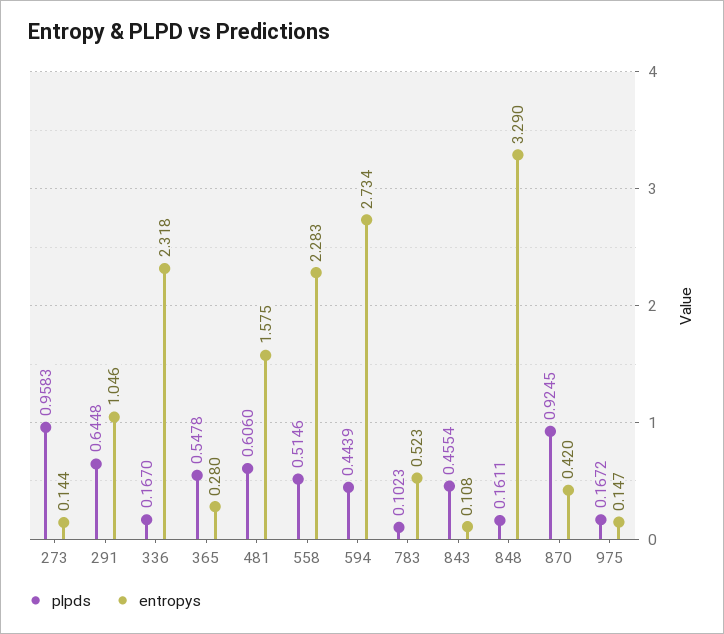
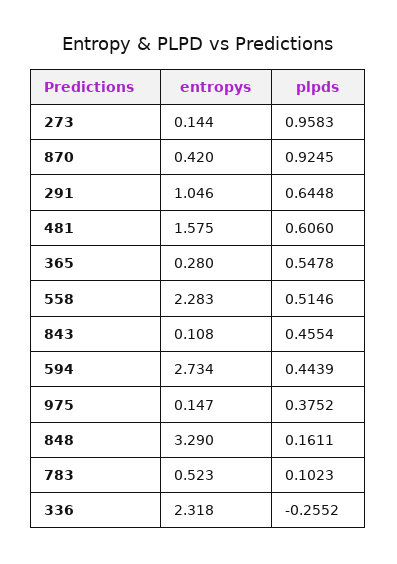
  {
    "plpds": {
      "273": 0.9583,
      "291": 0.6448,
-     "336": 0.167,
+     "336": -0.2552,
      "365": 0.5478,
      "481": 0.606,
      "558": 0.5146,
      "594": 0.4439,
      "783": 0.1023,
      "843": 0.4554,
      "848": 0.1611,
      "870": 0.9245,
-     "975": 0.1672
+     "975": 0.3752
    },
    "entropys": {
      "273": 0.144,
      "291": 1.046,
      "336": 2.318,
      "365": 0.28,
      "481": 1.575,
      "558": 2.283,
      "594": 2.734,
      "783": 0.523,
      "843": 0.108,
      "848": 3.29,
      "870": 0.42,
      "975": 0.147
    }
  }

